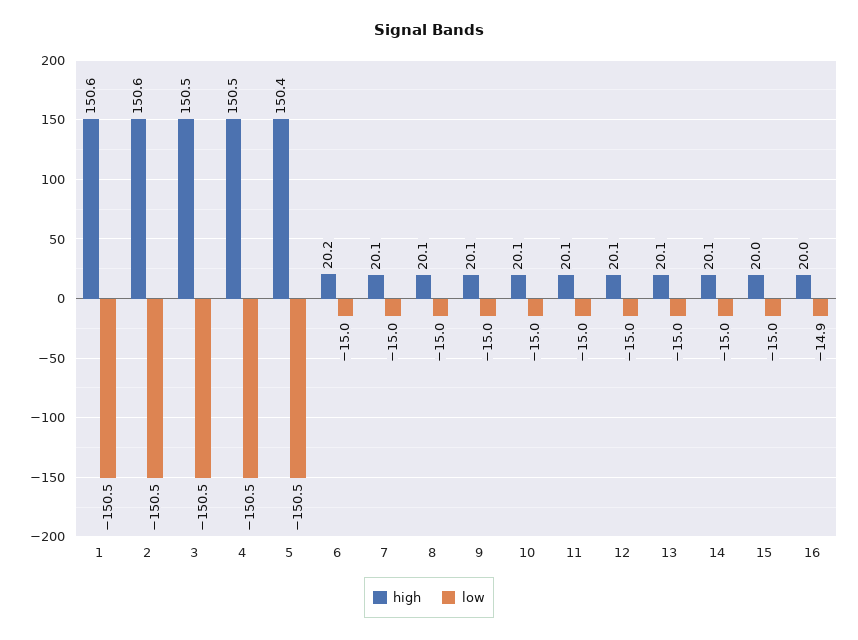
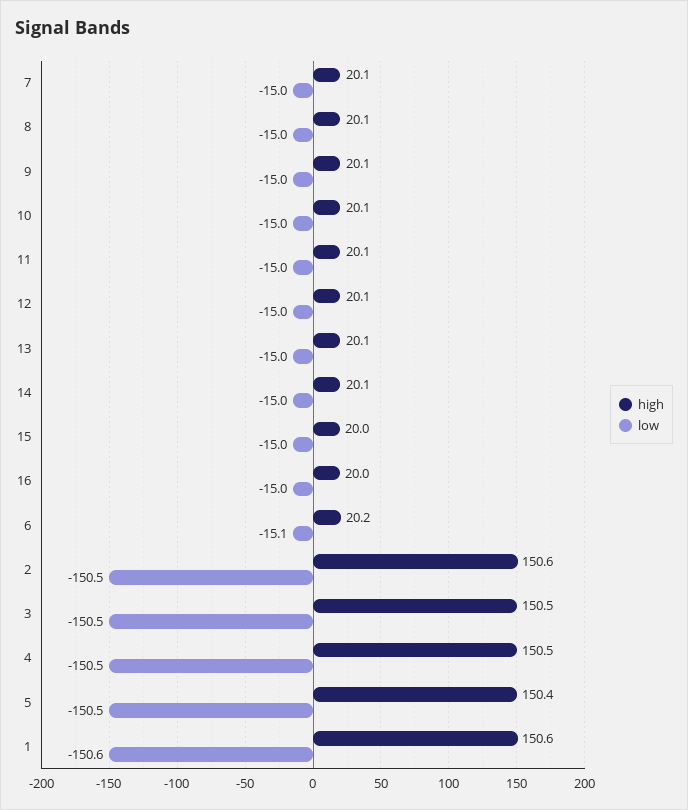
  {
    "high": {
      "1": 150.6,
      "2": 150.6,
      "3": 150.5,
      "4": 150.5,
      "5": 150.4,
      "6": 20.2,
      "7": 20.1,
      "8": 20.1,
      "9": 20.1,
      "10": 20.1,
      "11": 20.1,
      "12": 20.1,
      "13": 20.1,
      "14": 20.1,
      "15": 20,
      "16": 20
    },
    "low": {
-     "1": -150.5,
+     "1": -150.6,
      "2": -150.5,
      "3": -150.5,
      "4": -150.5,
      "5": -150.5,
-     "6": -15,
+     "6": -15.1,
      "7": -15,
      "8": -15,
      "9": -15,
      "10": -15,
      "11": -15,
      "12": -15,
      "13": -15,
      "14": -15,
      "15": -15,
-     "16": -14.9
+     "16": -15
    }
  }

